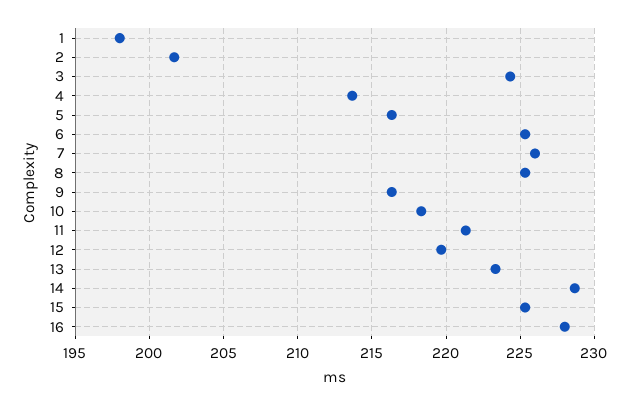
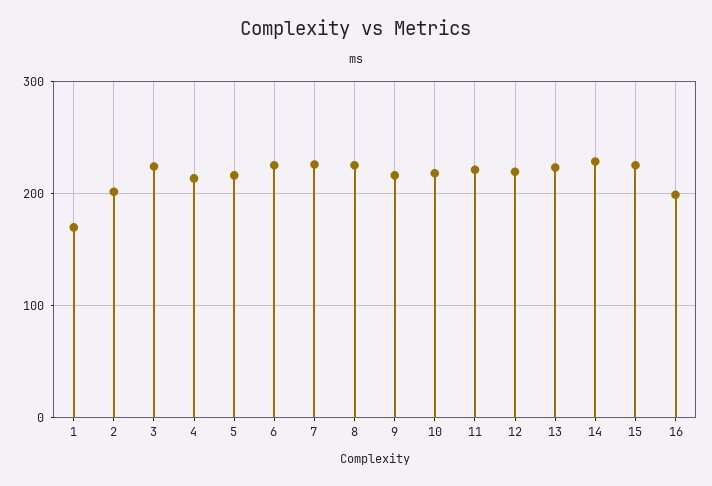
  {
-   "1": 198,
+   "1": 170,
    "2": 201.5,
    "3": 224.5,
    "4": 213.5,
    "5": 216.5,
    "6": 225.5,
    "7": 226,
    "8": 225.5,
    "9": 216.5,
    "10": 218.5,
    "11": 221.5,
    "12": 219.5,
    "13": 223.5,
    "14": 228.5,
    "15": 225.5,
-   "16": 228
+   "16": 200
  }

